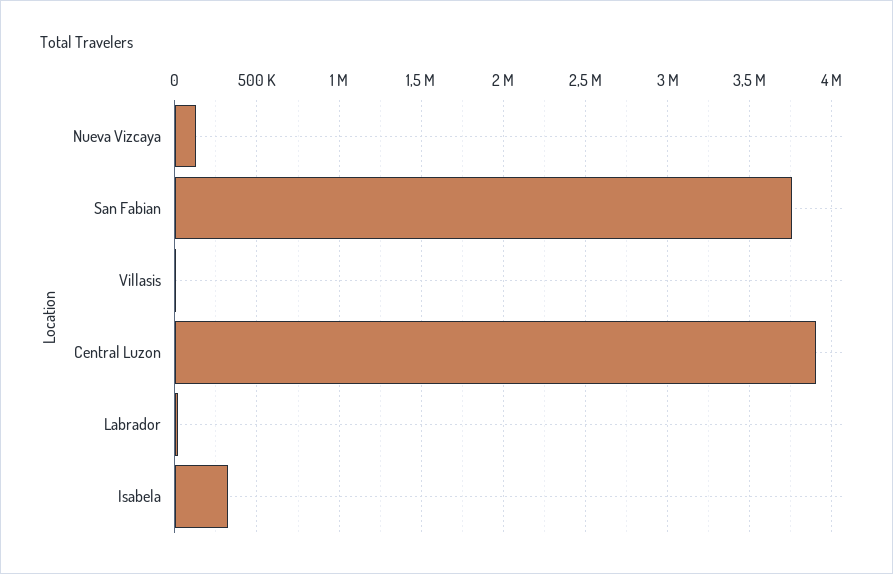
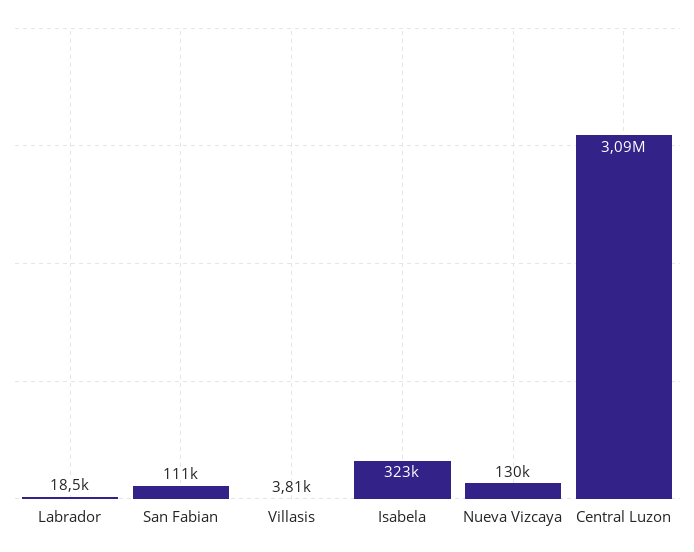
  {
    "Nueva Vizcaya": 130000,
-   "San Fabian": 3750000,
+   "San Fabian": 111000,
    "Villasis": 3810,
-   "Central Luzon": 3900000,
+   "Central Luzon": 3090000,
    "Labrador": 18500,
    "Isabela": 323000
  }

